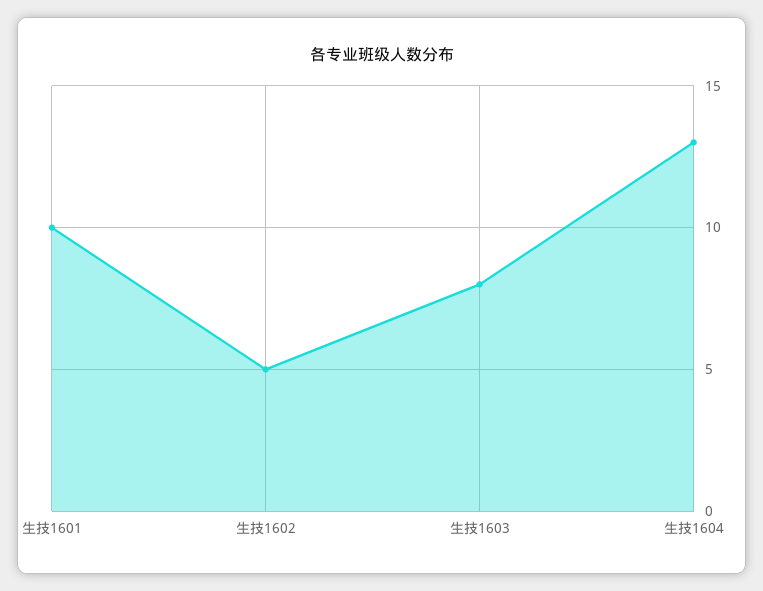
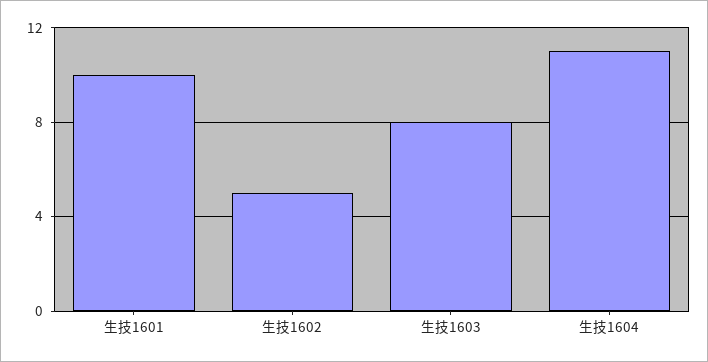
  {
    "生技1601": 10,
    "生技1602": 5,
    "生技1603": 8,
-   "生技1604": 13
+   "生技1604": 11
  }

